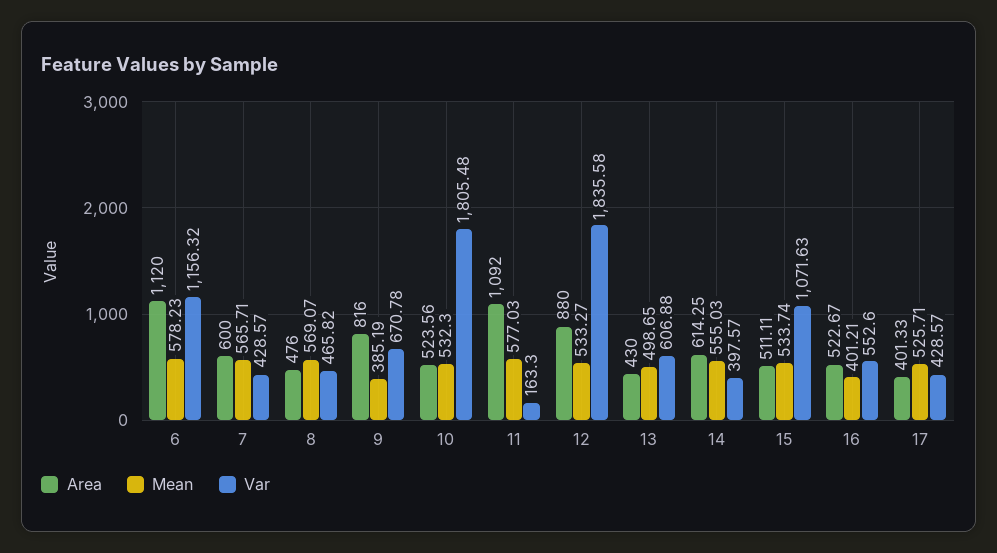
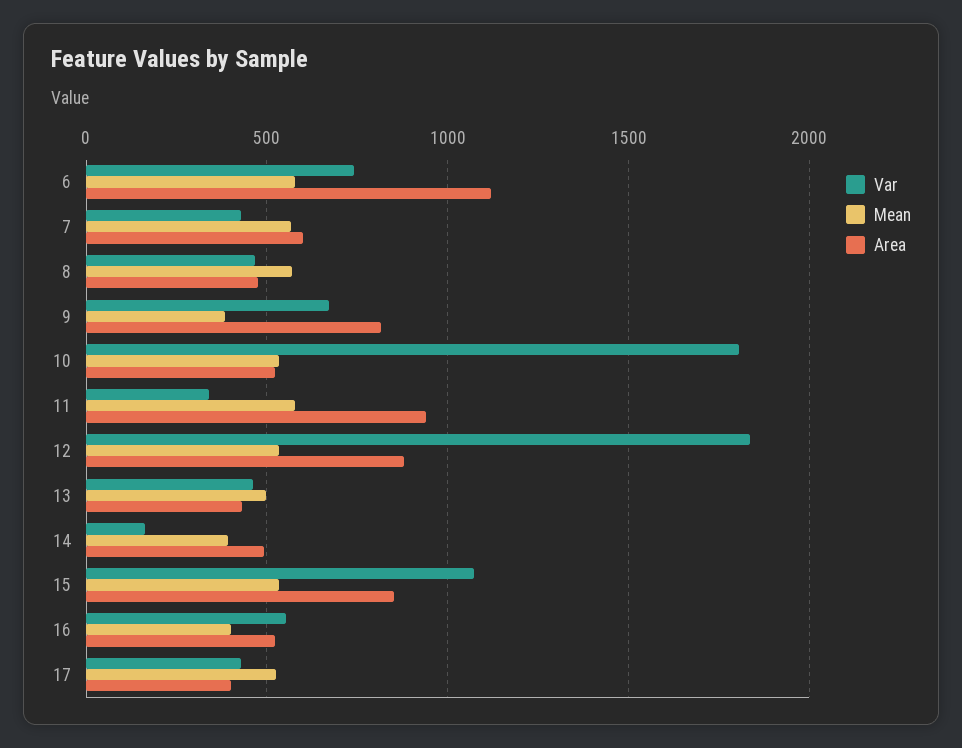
  {
    "Area": {
      "6": 1120,
      "7": 600,
      "8": 476,
      "9": 816,
      "10": 523.56,
-     "11": 1092,
+     "11": 950,
      "12": 880,
      "13": 430,
-     "14": 614.25,
+     "14": 500,
-     "15": 511.11,
+     "15": 850,
      "16": 522.67,
      "17": 401.33
    },
    "Mean": {
      "6": 578.23,
      "7": 565.71,
      "8": 569.07,
      "9": 385.19,
      "10": 532.3,
      "11": 577.03,
      "12": 533.27,
      "13": 498.65,
-     "14": 555.03,
+     "14": 400,
      "15": 533.74,
      "16": 401.21,
      "17": 525.71
    },
    "Var": {
-     "6": 1156.32,
+     "6": 750,
      "7": 428.57,
      "8": 465.82,
      "9": 670.78,
      "10": 1805.48,
-     "11": 163.3,
+     "11": 350,
      "12": 1835.58,
-     "13": 606.88,
+     "13": 450,
-     "14": 397.57,
+     "14": 150,
      "15": 1071.63,
      "16": 552.6,
      "17": 428.57
    }
  }

